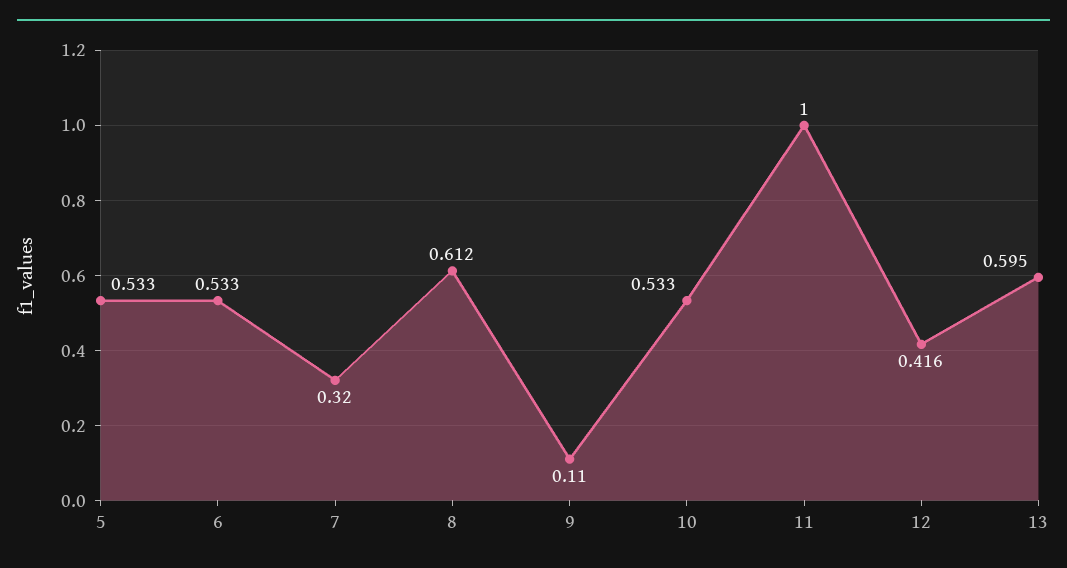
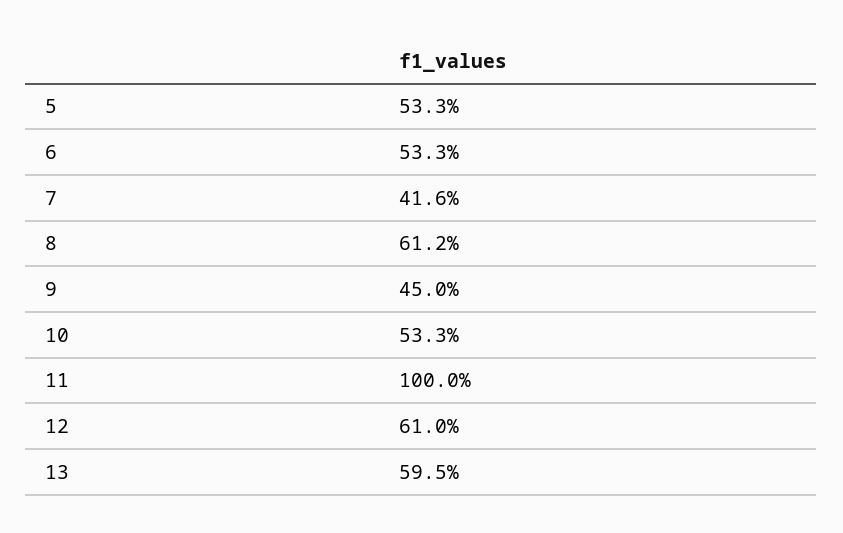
  {
    "5": 0.533,
    "6": 0.533,
-   "7": 0.32,
+   "7": 0.416,
    "8": 0.612,
-   "9": 0.11,
+   "9": 0.45,
    "10": 0.533,
    "11": 1,
-   "12": 0.416,
+   "12": 0.61,
    "13": 0.595
  }

